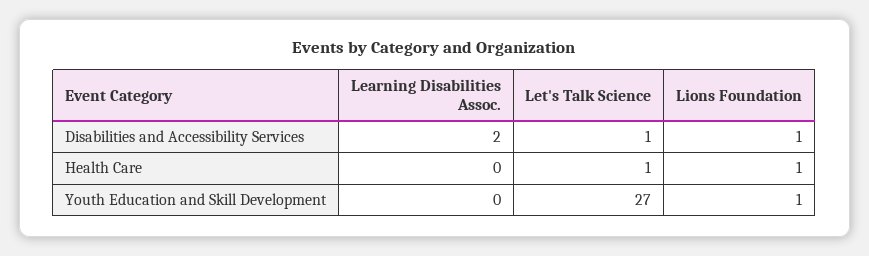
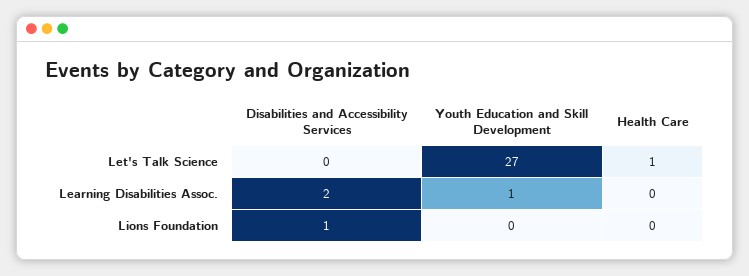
  {
    "Learning Disabilities Assoc.": {
      "Disabilities and Accessibility Services": 2,
      "Health Care": 0,
-     "Youth Education and Skill Development": 0
+     "Youth Education and Skill Development": 1
    },
    "Let's Talk Science": {
-     "Disabilities and Accessibility Services": 1,
+     "Disabilities and Accessibility Services": 0,
      "Health Care": 1,
      "Youth Education and Skill Development": 27
    },
    "Lions Foundation": {
      "Disabilities and Accessibility Services": 1,
-     "Health Care": 1,
+     "Health Care": 0,
-     "Youth Education and Skill Development": 1
+     "Youth Education and Skill Development": 0
    }
  }

